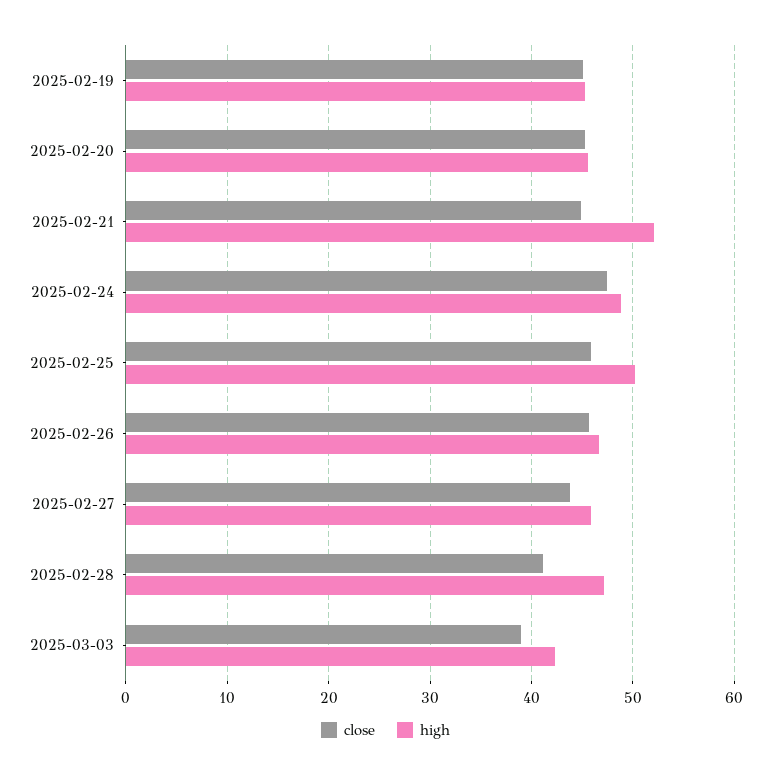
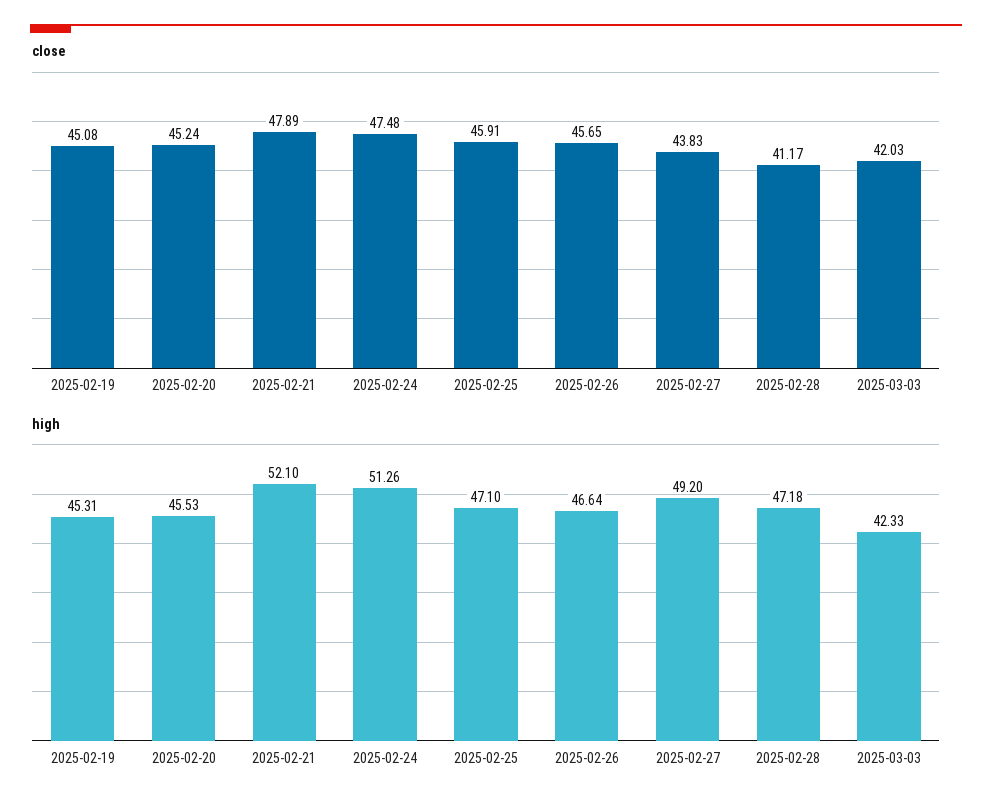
  {
    "close": {
      "2025-02-19": 45.08,
      "2025-02-20": 45.24,
-     "2025-02-21": 45,
+     "2025-02-21": 47.89,
      "2025-02-24": 47.48,
      "2025-02-25": 45.91,
      "2025-02-26": 45.65,
      "2025-02-27": 43.83,
      "2025-02-28": 41.17,
-     "2025-03-03": 39
+     "2025-03-03": 42.03
    },
    "high": {
      "2025-02-19": 45.31,
      "2025-02-20": 45.53,
      "2025-02-21": 52.1,
-     "2025-02-24": 49,
+     "2025-02-24": 51.26,
-     "2025-02-25": 50,
+     "2025-02-25": 47.1,
      "2025-02-26": 46.64,
-     "2025-02-27": 46,
+     "2025-02-27": 49.2,
      "2025-02-28": 47.18,
      "2025-03-03": 42.33
    }
  }

